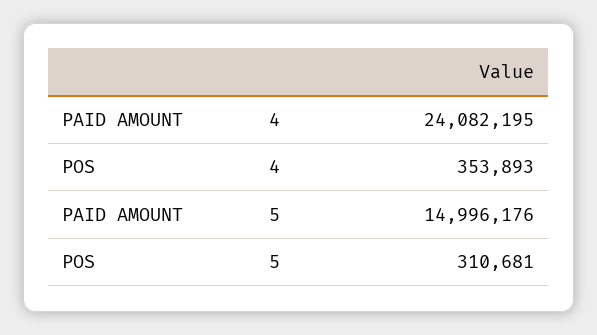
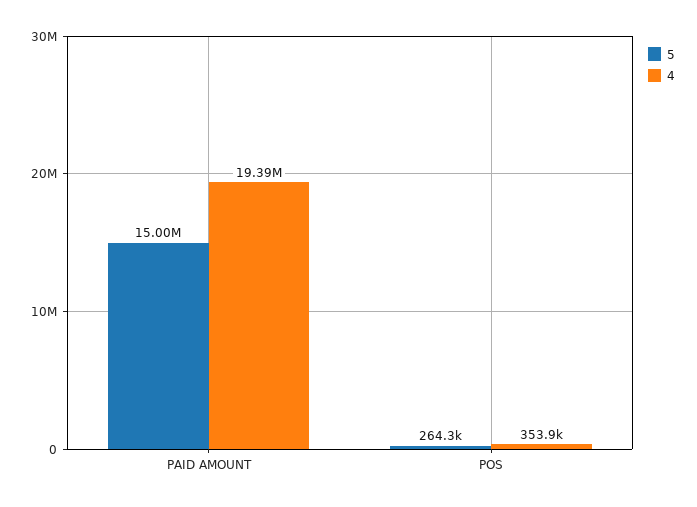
  {
    "4": {
-     "PAID AMOUNT": 24082195,
+     "PAID AMOUNT": 19390000,
      "POS": 353893
    },
    "5": {
      "PAID AMOUNT": 14996176,
-     "POS": 310681
+     "POS": 264300
    }
  }

